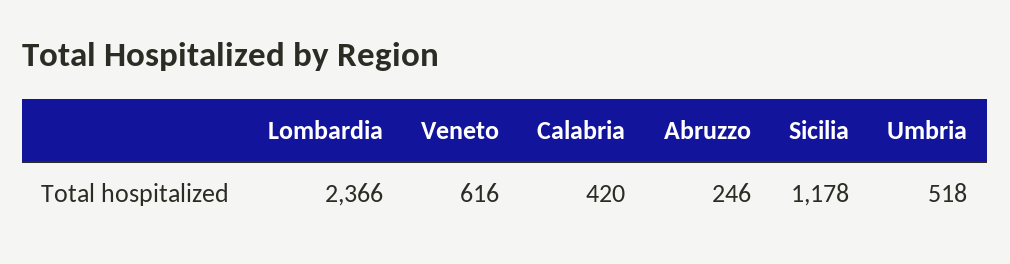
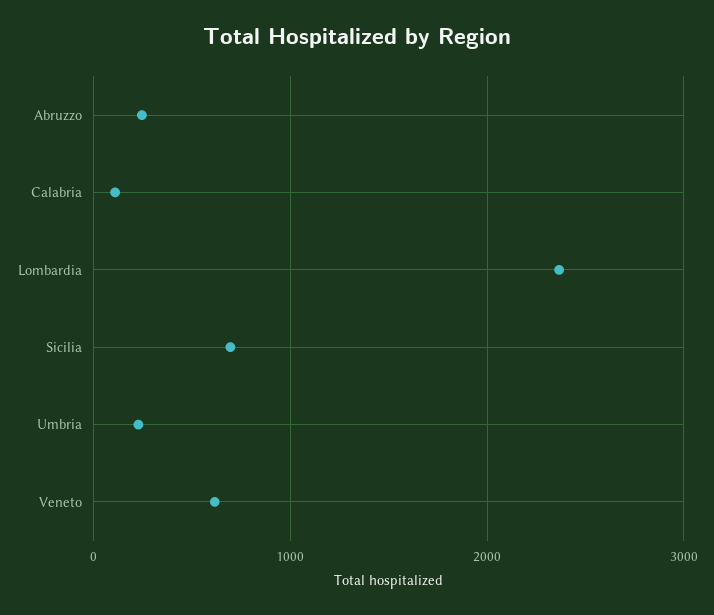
  {
    "Lombardia": 2366,
    "Veneto": 616,
-   "Calabria": 420,
+   "Calabria": 100,
    "Abruzzo": 246,
-   "Sicilia": 1178,
+   "Sicilia": 700,
-   "Umbria": 518
+   "Umbria": 200
  }

